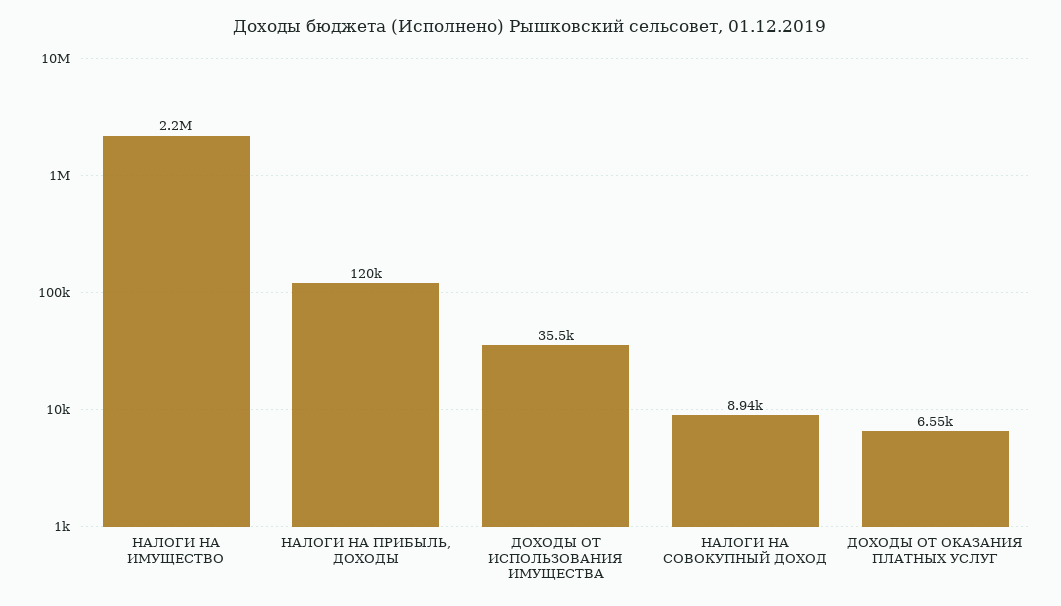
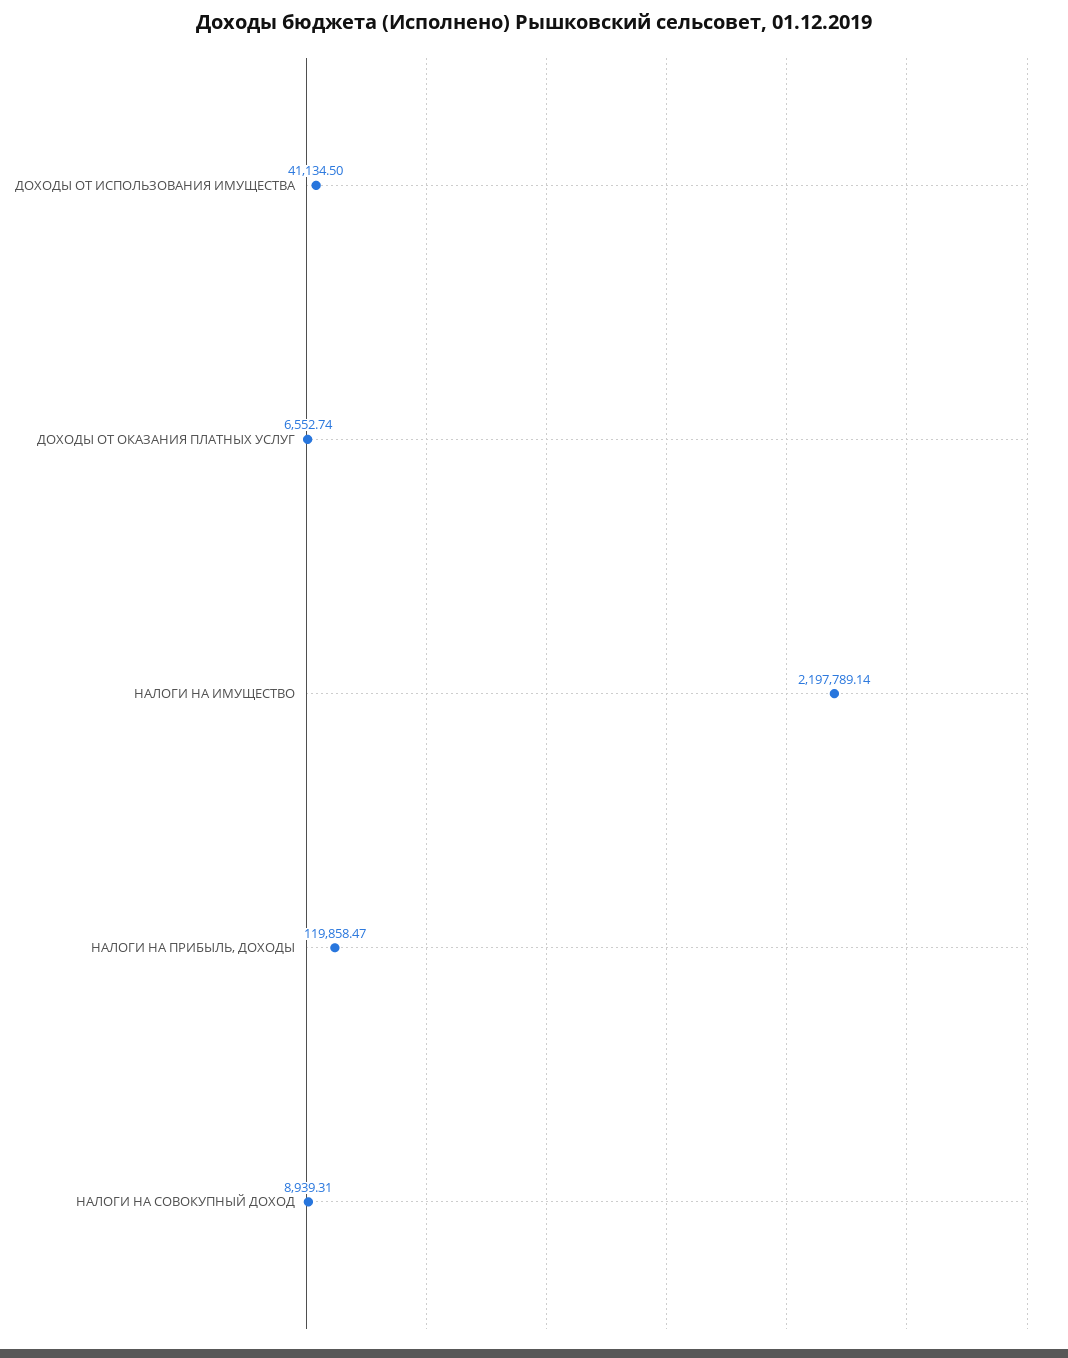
  {
    "НАЛОГИ НА ИМУЩЕСТВО": 2197789.14,
    "НАЛОГИ НА ПРИБЫЛЬ, ДОХОДЫ": 119858.47,
-   "ДОХОДЫ ОТ ИСПОЛЬЗОВАНИЯ ИМУЩЕСТВА": 35500,
+   "ДОХОДЫ ОТ ИСПОЛЬЗОВАНИЯ ИМУЩЕСТВА": 41134.5,
    "НАЛОГИ НА СОВОКУПНЫЙ ДОХОД": 8939.31,
    "ДОХОДЫ ОТ ОКАЗАНИЯ ПЛАТНЫХ УСЛУГ": 6552.74
  }

